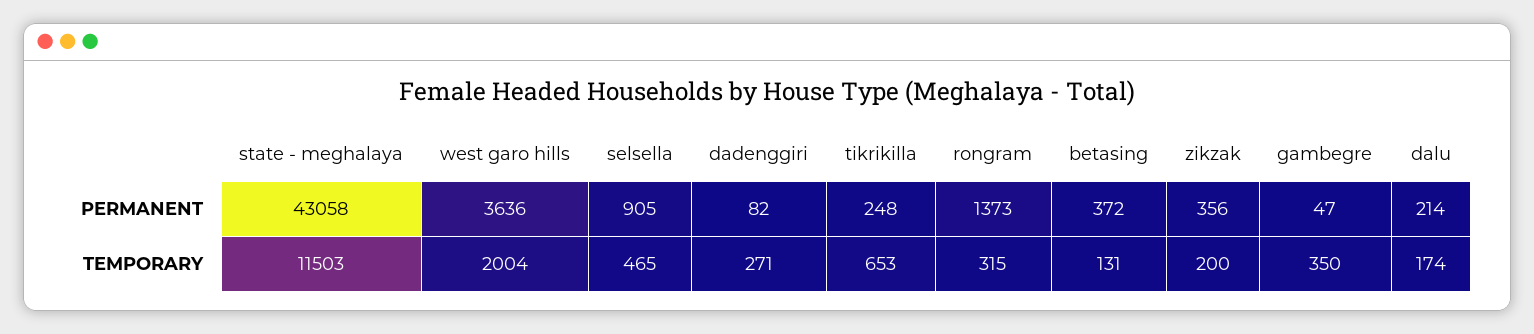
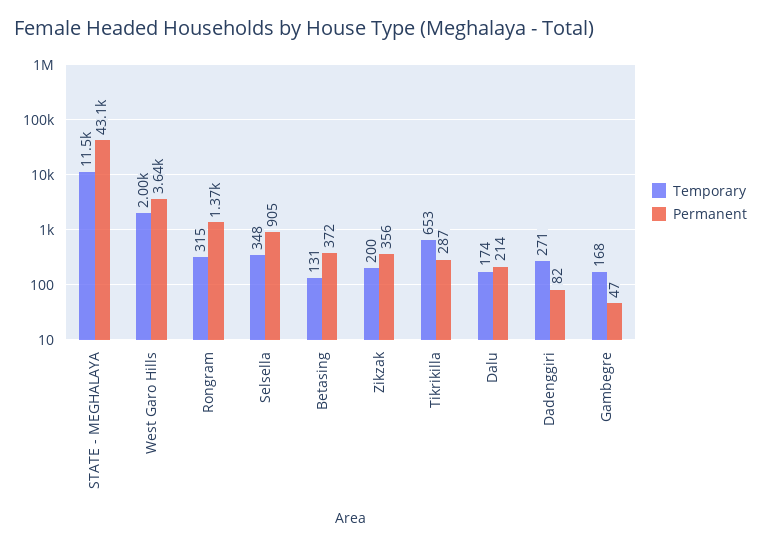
  {
    "PERMANENT": {
      "state - meghalaya": 43058,
      "west garo hills": 3636,
      "selsella": 905,
      "dadenggiri": 82,
-     "tikrikilla": 248,
+     "tikrikilla": 287,
      "rongram": 1373,
      "betasing": 372,
      "zikzak": 356,
      "gambegre": 47,
      "dalu": 214
    },
    "TEMPORARY": {
      "state - meghalaya": 11503,
      "west garo hills": 2004,
-     "selsella": 465,
+     "selsella": 348,
      "dadenggiri": 271,
      "tikrikilla": 653,
      "rongram": 315,
      "betasing": 131,
      "zikzak": 200,
-     "gambegre": 350,
+     "gambegre": 168,
      "dalu": 174
    }
  }

